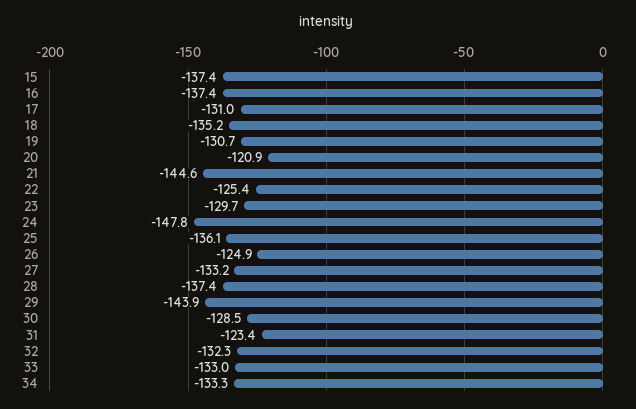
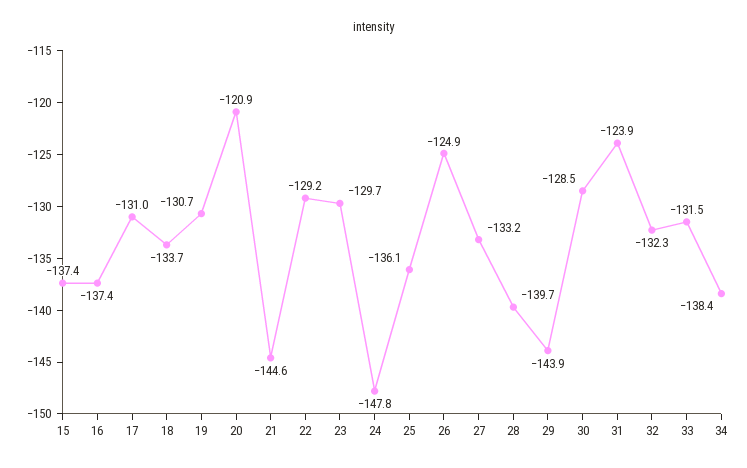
  {
    "15": -137.4,
    "16": -137.4,
    "17": -131,
-   "18": -135.2,
+   "18": -133.7,
    "19": -130.7,
    "20": -120.9,
    "21": -144.6,
-   "22": -125.4,
+   "22": -129.2,
    "23": -129.7,
    "24": -147.8,
    "25": -136.1,
    "26": -124.9,
    "27": -133.2,
-   "28": -137.4,
+   "28": -139.7,
    "29": -143.9,
    "30": -128.5,
-   "31": -123.4,
+   "31": -123.9,
    "32": -132.3,
-   "33": -133,
+   "33": -131.5,
-   "34": -133.3
+   "34": -138.4
  }

